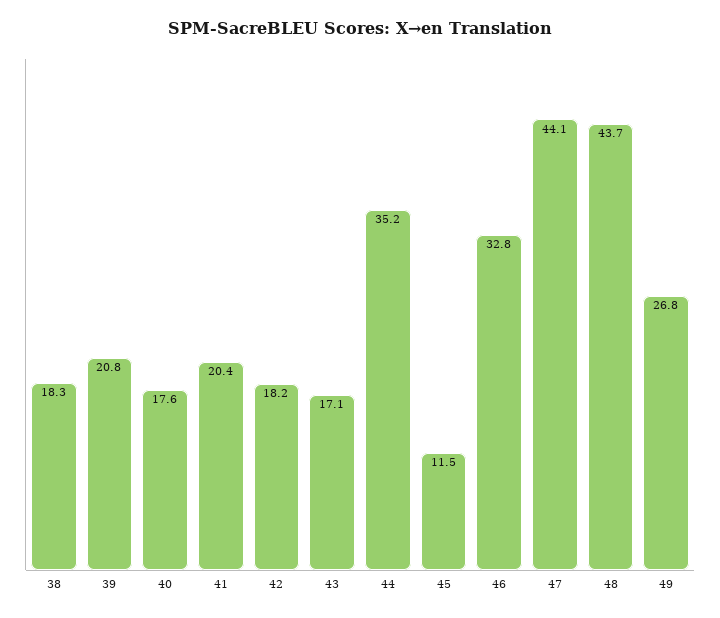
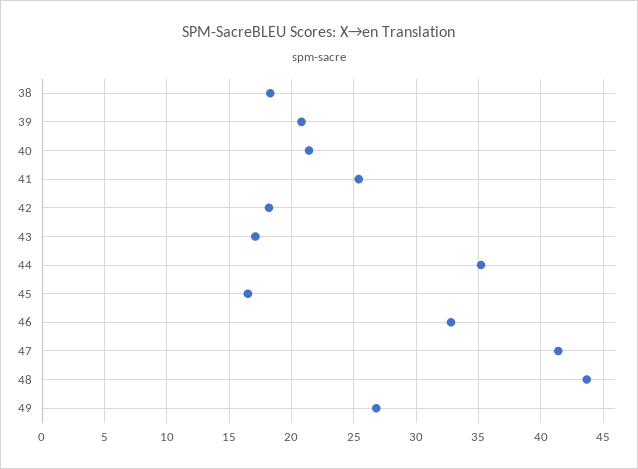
  {
    "38": 18.3,
    "39": 20.8,
-   "40": 17.6,
+   "40": 21.5,
-   "41": 20.4,
+   "41": 25.5,
    "42": 18.2,
    "43": 17.1,
    "44": 35.2,
-   "45": 11.5,
+   "45": 16.5,
    "46": 32.8,
-   "47": 44.1,
+   "47": 41.5,
    "48": 43.7,
    "49": 26.8
  }

